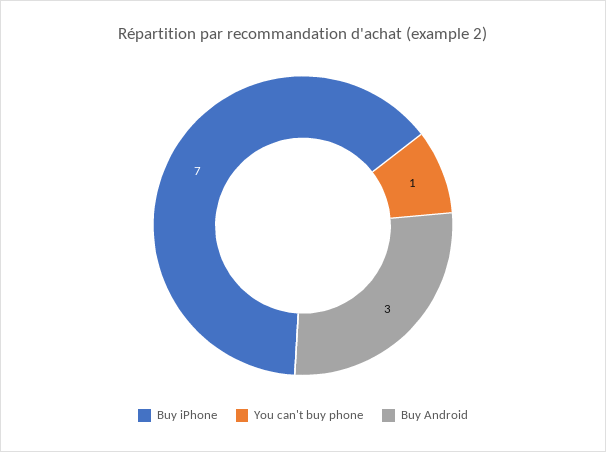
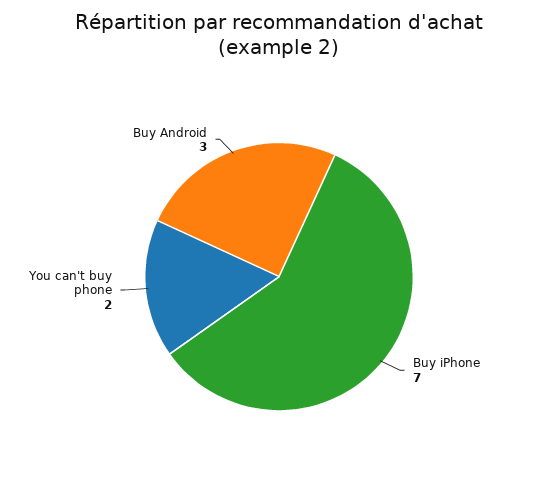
  {
    "Buy iPhone": 7,
-   "You can't buy phone": 1,
+   "You can't buy phone": 2,
    "Buy Android": 3
  }

